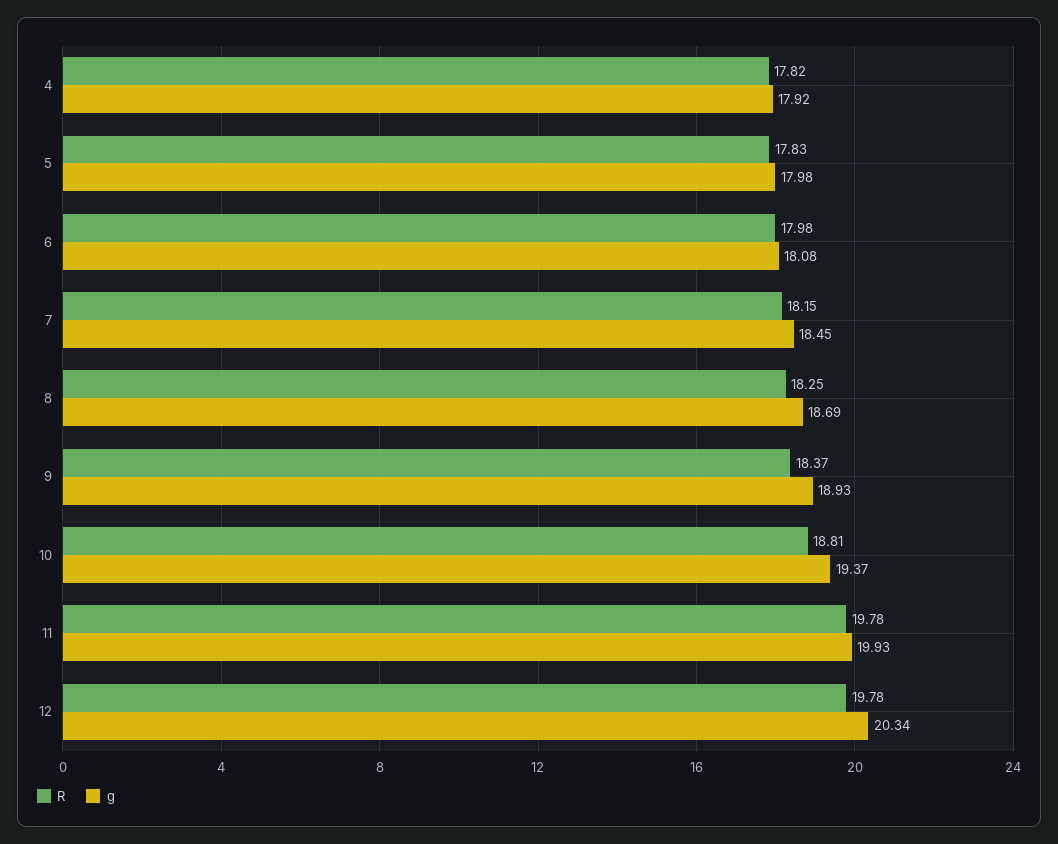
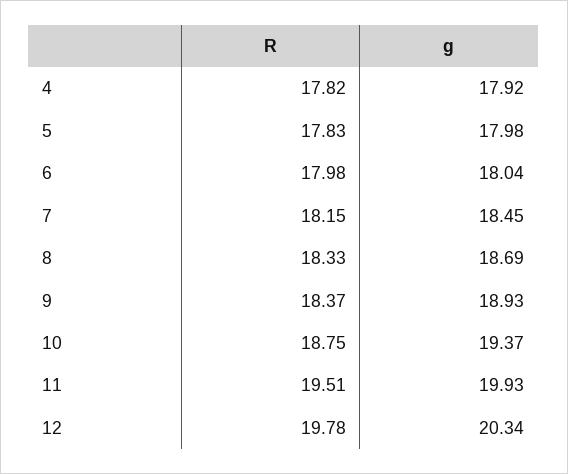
  {
    "R": {
      "4": 17.82,
      "5": 17.83,
      "6": 17.98,
      "7": 18.15,
-     "8": 18.25,
+     "8": 18.33,
      "9": 18.37,
-     "10": 18.81,
+     "10": 18.75,
-     "11": 19.78,
+     "11": 19.51,
      "12": 19.78
    },
    "g": {
      "4": 17.92,
      "5": 17.98,
-     "6": 18.08,
+     "6": 18.04,
      "7": 18.45,
      "8": 18.69,
      "9": 18.93,
      "10": 19.37,
      "11": 19.93,
      "12": 20.34
    }
  }

